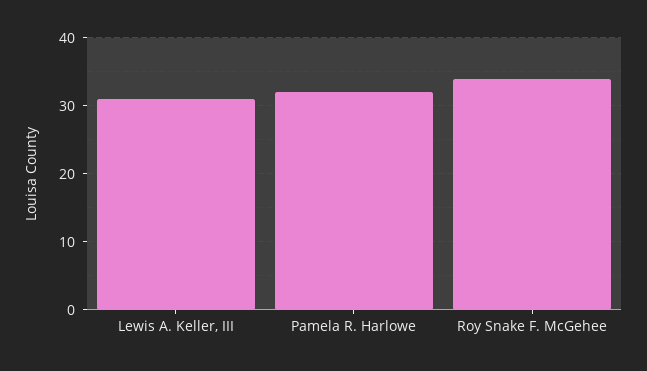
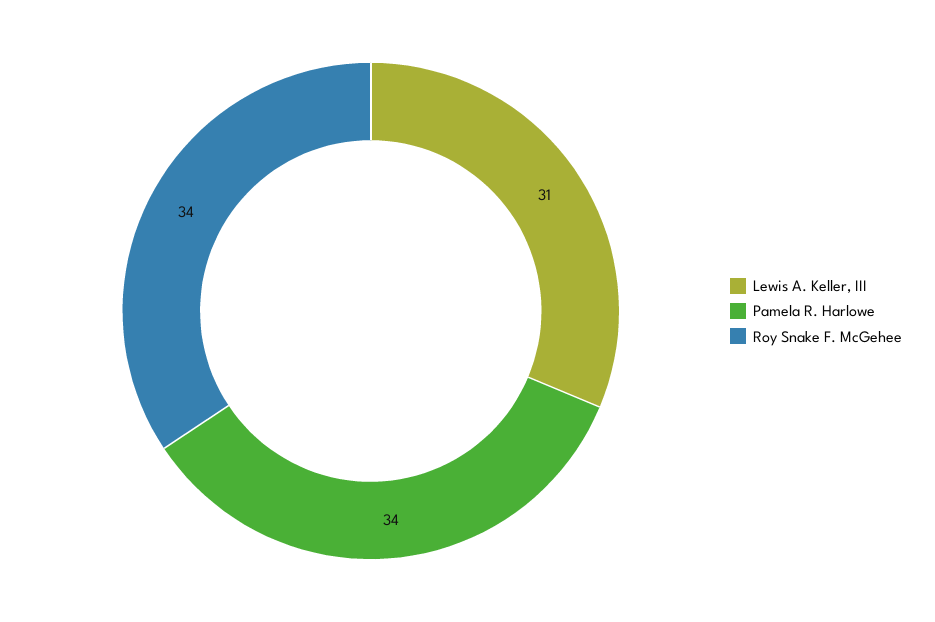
  {
    "Lewis A. Keller, III": 31,
-   "Pamela R. Harlowe": 32,
+   "Pamela R. Harlowe": 34,
    "Roy Snake F. McGehee": 34
  }

